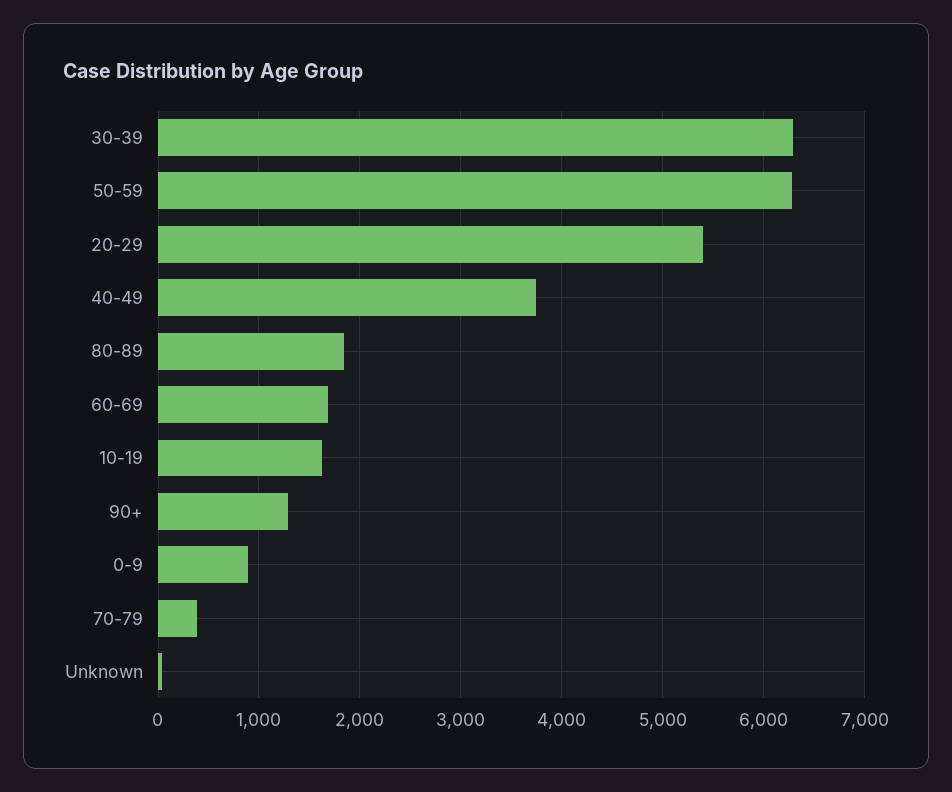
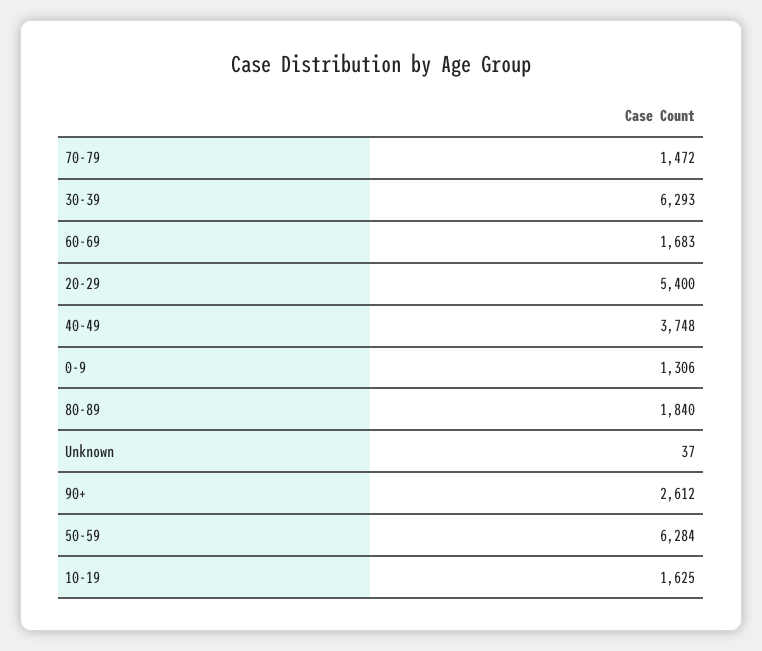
  {
    "30-39": 6293,
    "50-59": 6284,
    "20-29": 5400,
    "40-49": 3748,
    "80-89": 1840,
    "60-69": 1683,
    "10-19": 1625,
-   "90+": 1300,
+   "90+": 2612,
-   "0-9": 900,
+   "0-9": 1306,
-   "70-79": 400,
+   "70-79": 1472,
    "Unknown": 37
  }

